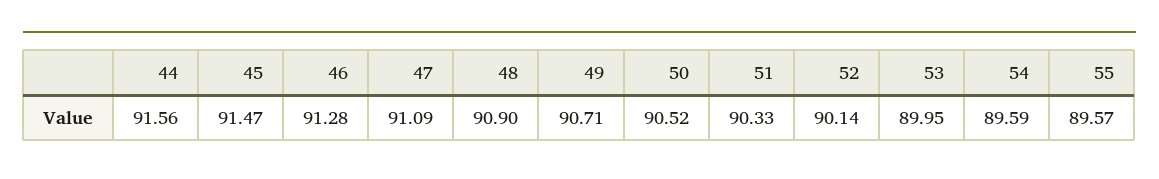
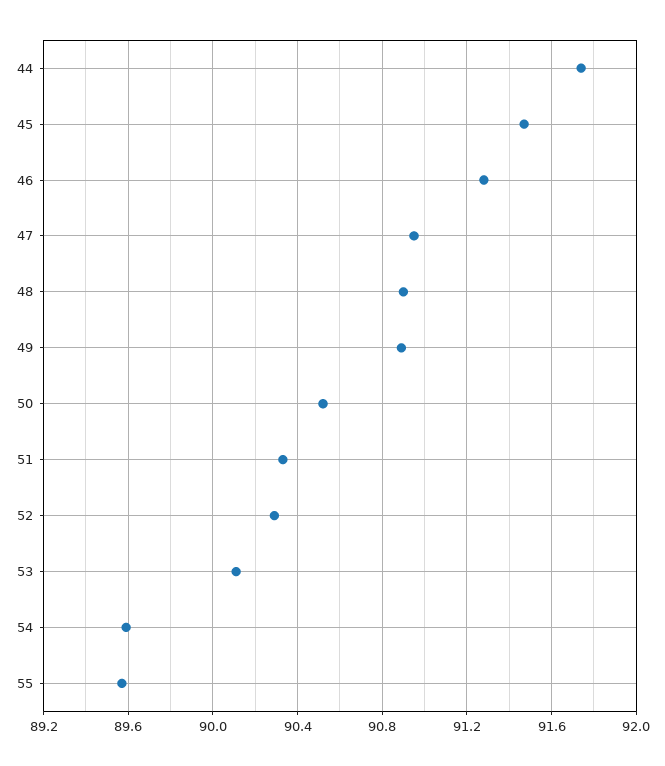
  {
-   "44": 91.56,
+   "44": 91.75,
    "45": 91.47,
    "46": 91.28,
-   "47": 91.09,
+   "47": 90.95,
    "48": 90.9,
-   "49": 90.71,
+   "49": 90.9,
    "50": 90.52,
    "51": 90.33,
-   "52": 90.14,
+   "52": 90.3,
-   "53": 89.95,
+   "53": 90.1,
    "54": 89.59,
    "55": 89.57
  }

